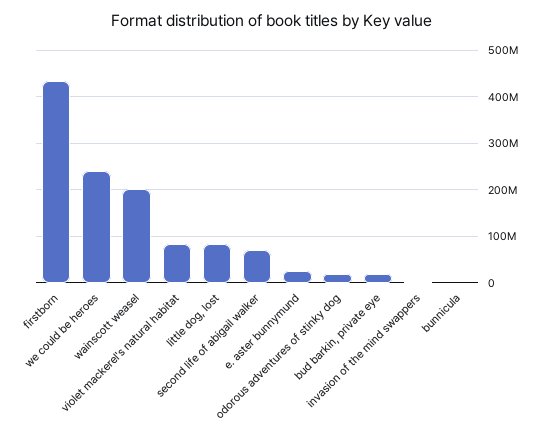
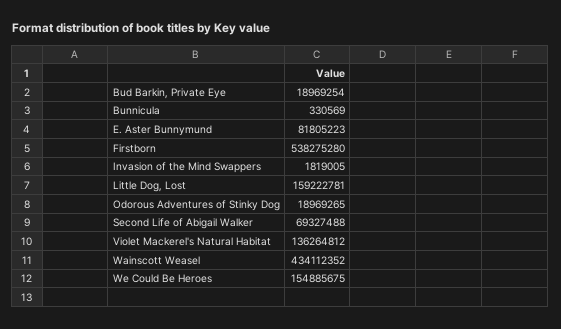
  {
-   "firstborn": 440000000,
+   "firstborn": 538275280,
-   "we could be heroes": 240000000,
+   "we could be heroes": 154885675,
-   "wainscott weasel": 200000000,
+   "wainscott weasel": 434112352,
-   "violet mackerel's natural habitat": 80000000,
+   "violet mackerel's natural habitat": 136264812,
-   "little dog, lost": 80000000,
+   "little dog, lost": 159222781,
    "second life of abigail walker": 69327488,
-   "e. aster bunnymund": 20000000,
+   "e. aster bunnymund": 81805223,
    "odorous adventures of stinky dog": 18969265,
    "bud barkin, private eye": 18969254,
    "invasion of the mind swappers": 1819005,
    "bunnicula": 330569
  }

